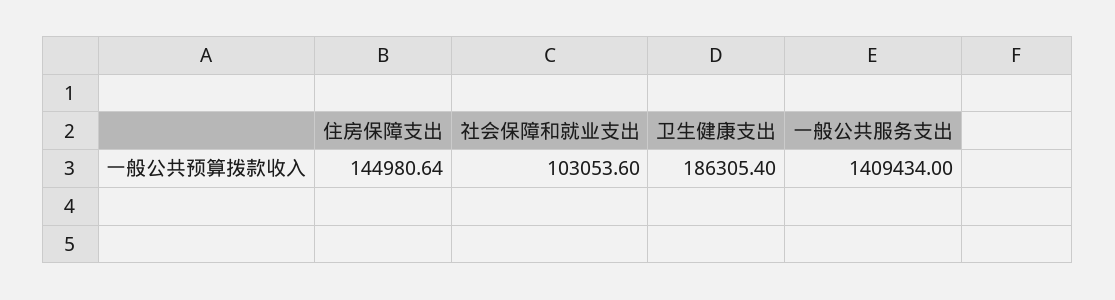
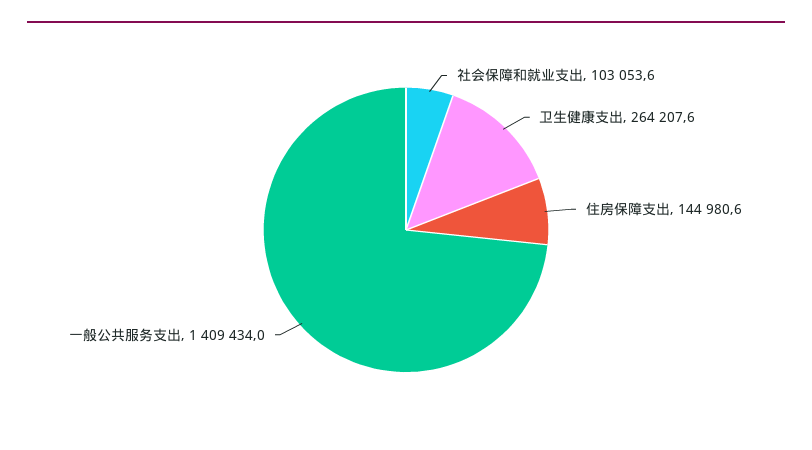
  {
    "住房保障支出": 144980.64,
    "社会保障和就业支出": 103053.6,
-   "卫生健康支出": 186305.4,
+   "卫生健康支出": 264207.6,
    "一般公共服务支出": 1409434
  }

